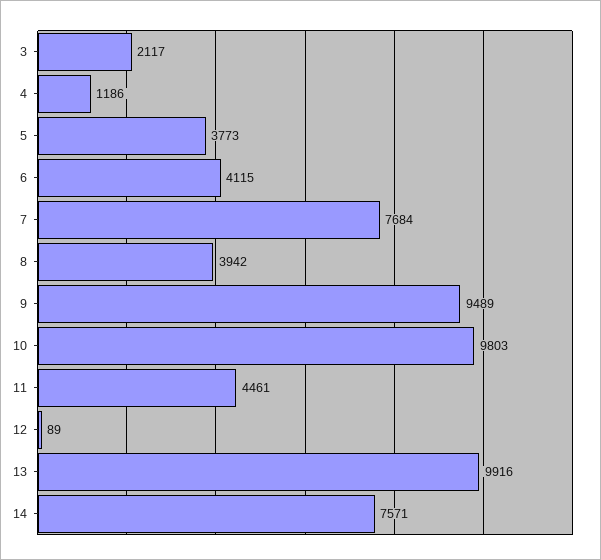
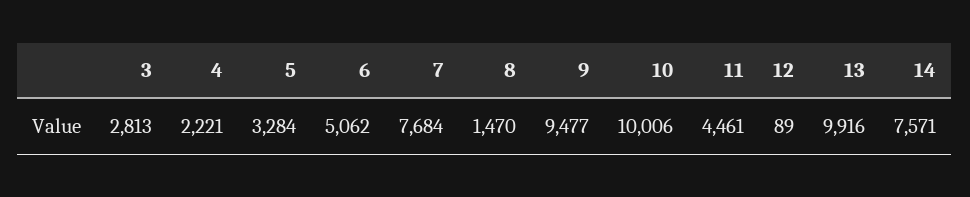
  {
-   "3": 2117,
+   "3": 2813,
-   "4": 1186,
+   "4": 2221,
-   "5": 3773,
+   "5": 3284,
-   "6": 4115,
+   "6": 5062,
    "7": 7684,
-   "8": 3942,
+   "8": 1470,
-   "9": 9489,
+   "9": 9477,
-   "10": 9803,
+   "10": 10006,
    "11": 4461,
    "12": 89,
    "13": 9916,
    "14": 7571
  }

